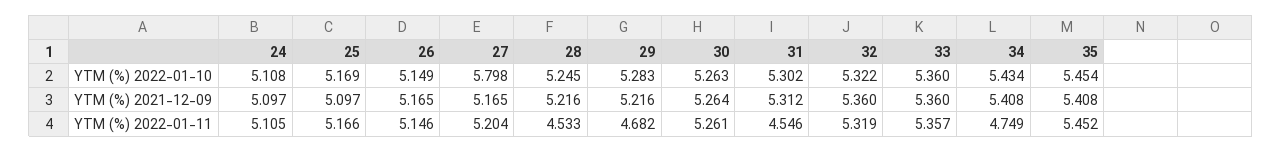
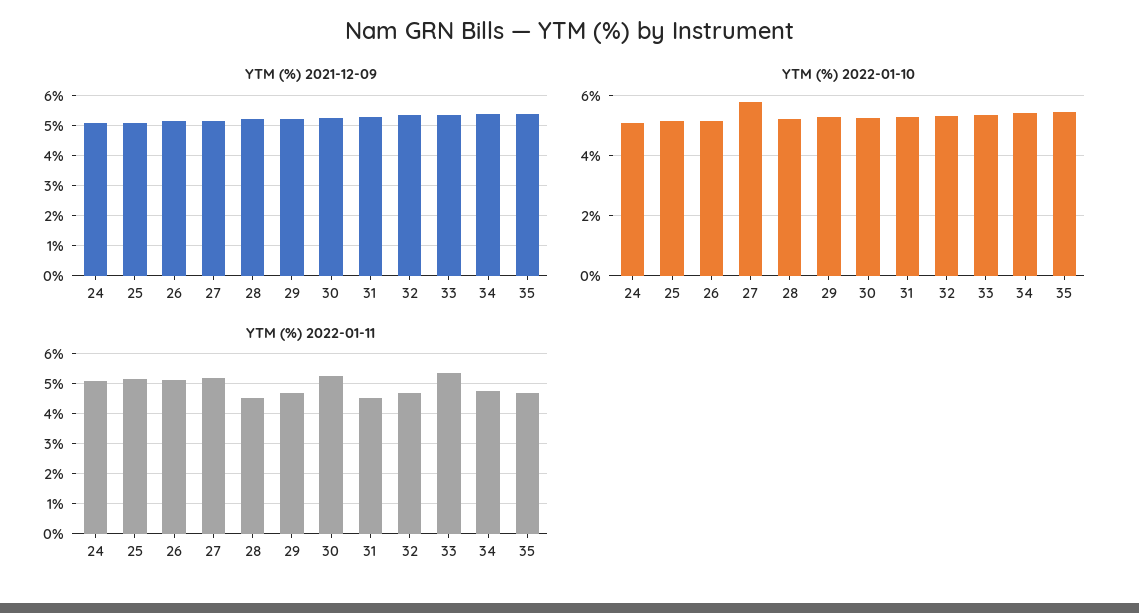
  {
    "YTM (%) 2022-01-10": {
      "24": 5.108,
      "25": 5.169,
      "26": 5.149,
      "27": 5.798,
      "28": 5.245,
      "29": 5.283,
      "30": 5.263,
      "31": 5.302,
      "32": 5.322,
      "33": 5.36,
      "34": 5.434,
      "35": 5.454
    },
    "YTM (%) 2021-12-09": {
      "24": 5.097,
      "25": 5.097,
      "26": 5.165,
      "27": 5.165,
      "28": 5.216,
      "29": 5.216,
      "30": 5.264,
      "31": 5.312,
      "32": 5.36,
      "33": 5.36,
      "34": 5.408,
      "35": 5.408
    },
    "YTM (%) 2022-01-11": {
      "24": 5.105,
      "25": 5.166,
      "26": 5.146,
      "27": 5.204,
      "28": 4.533,
      "29": 4.682,
      "30": 5.261,
      "31": 4.546,
-     "32": 5.319,
+     "32": 4.75,
      "33": 5.357,
      "34": 4.749,
-     "35": 5.452
+     "35": 4.75
    }
  }

